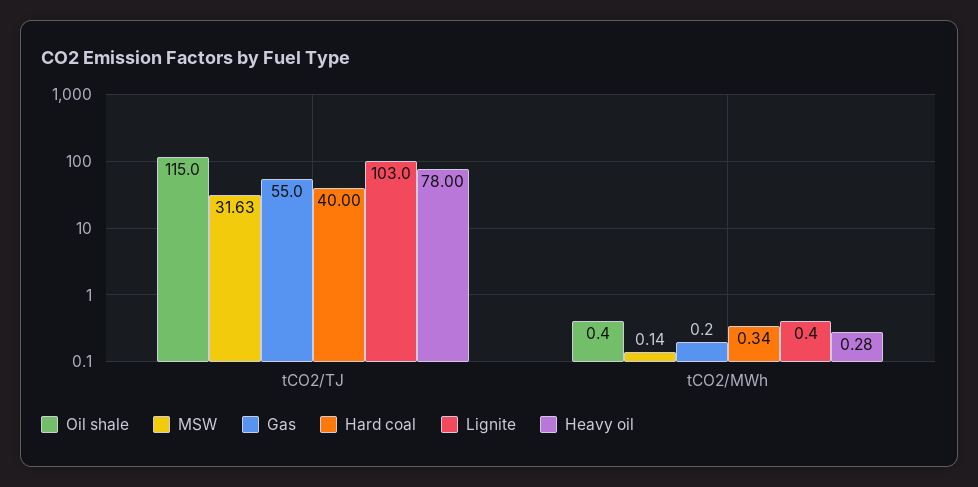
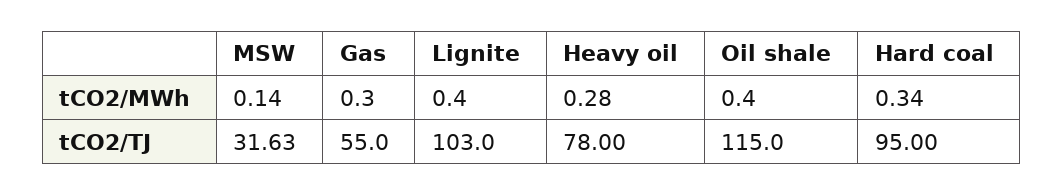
  {
    "Oil shale": {
      "tCO2/TJ": 115,
      "tCO2/MWh": 0.4
    },
    "MSW": {
      "tCO2/TJ": 31.63,
      "tCO2/MWh": 0.14
    },
    "Gas": {
      "tCO2/TJ": 55,
-     "tCO2/MWh": 0.2
+     "tCO2/MWh": 0.3
    },
    "Hard coal": {
-     "tCO2/TJ": 40,
+     "tCO2/TJ": 95,
      "tCO2/MWh": 0.34
    },
    "Lignite": {
      "tCO2/TJ": 103,
      "tCO2/MWh": 0.4
    },
    "Heavy oil": {
      "tCO2/TJ": 78,
      "tCO2/MWh": 0.28
    }
  }

